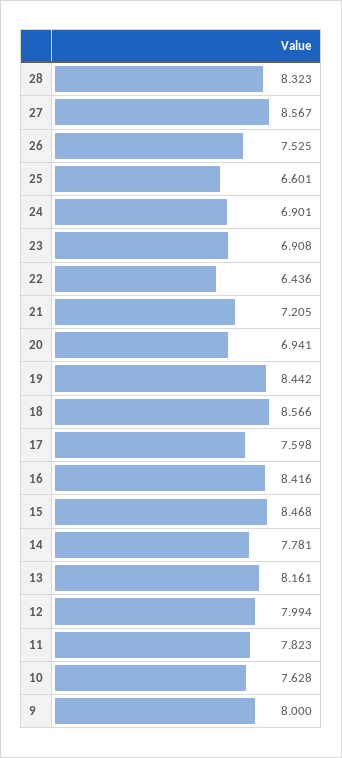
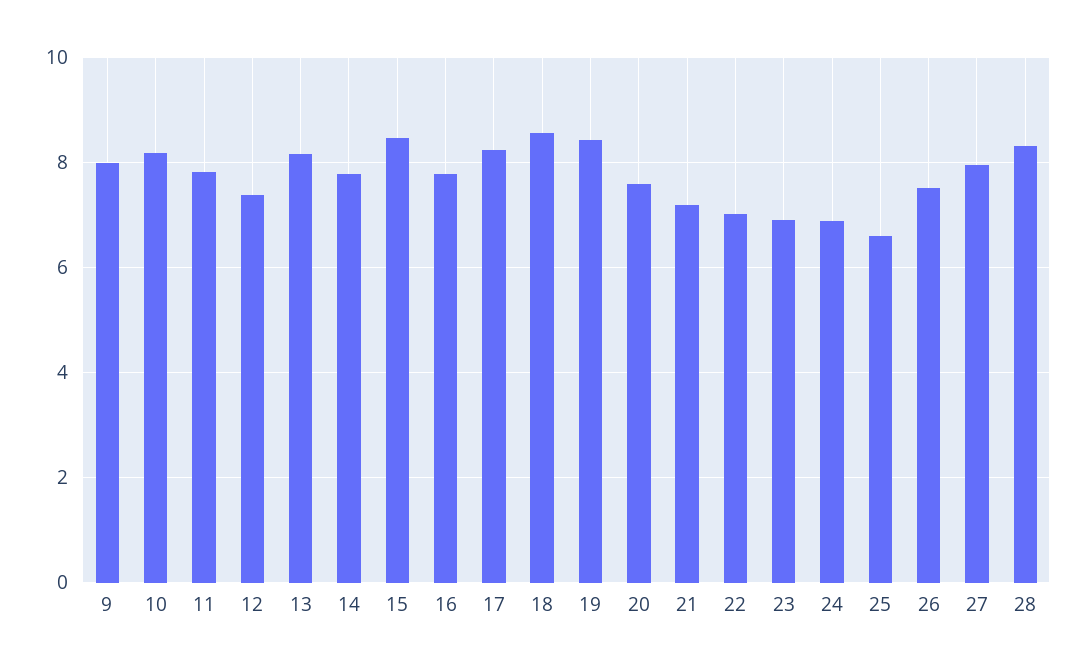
  {
    "28": 8.323,
-   "27": 8.567,
+   "27": 8,
    "26": 7.525,
    "25": 6.601,
    "24": 6.901,
    "23": 6.908,
-   "22": 6.436,
+   "22": 7,
    "21": 7.205,
-   "20": 6.941,
+   "20": 7.6,
    "19": 8.442,
    "18": 8.566,
-   "17": 7.598,
+   "17": 8.2,
-   "16": 8.416,
+   "16": 7.8,
    "15": 8.468,
    "14": 7.781,
    "13": 8.161,
-   "12": 7.994,
+   "12": 7.4,
    "11": 7.823,
-   "10": 7.628,
+   "10": 8.2,
    "9": 8
  }

